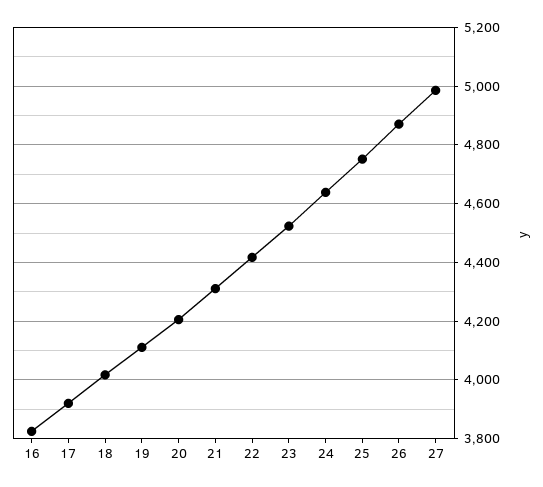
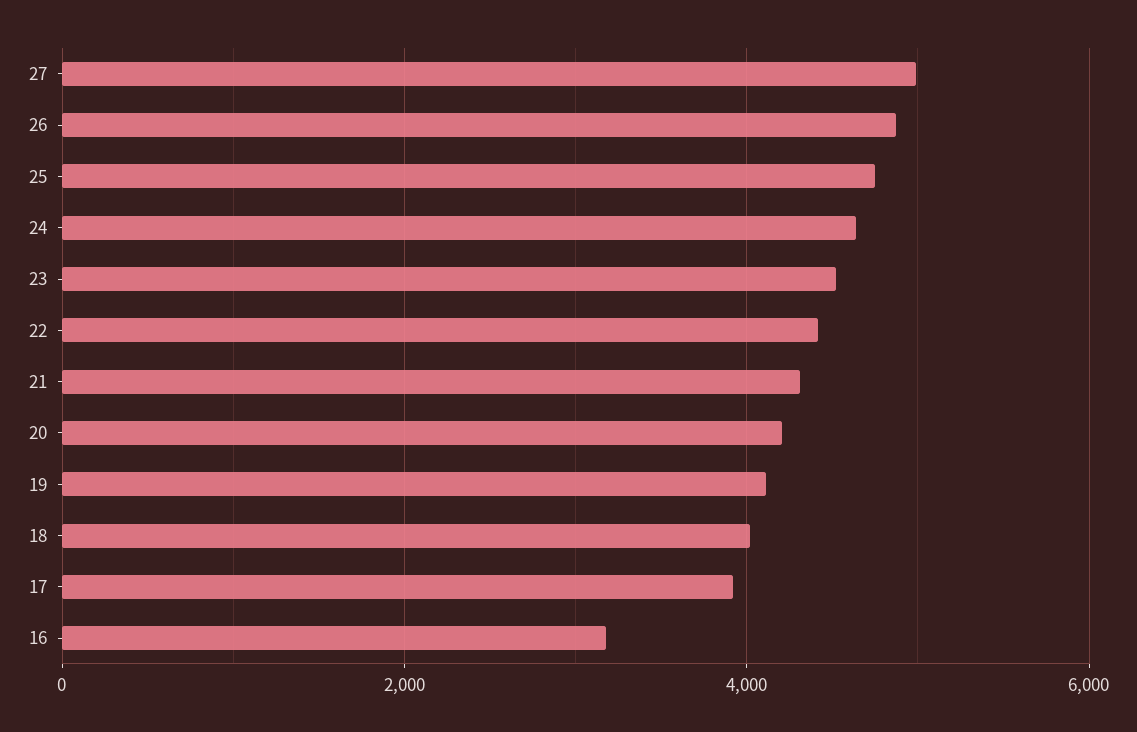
  {
-   "16": 3825,
+   "16": 3200,
    "17": 3925,
    "18": 4025,
    "19": 4100,
    "20": 4200,
    "21": 4300,
    "22": 4425,
    "23": 4525,
    "24": 4650,
    "25": 4750,
    "26": 4875,
    "27": 4975
  }

